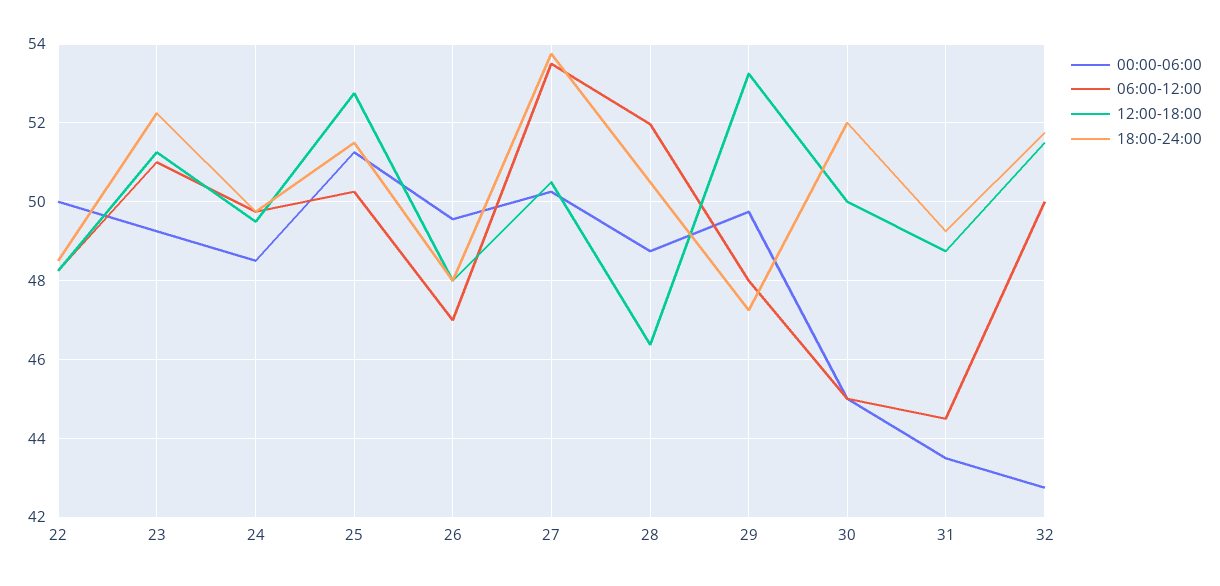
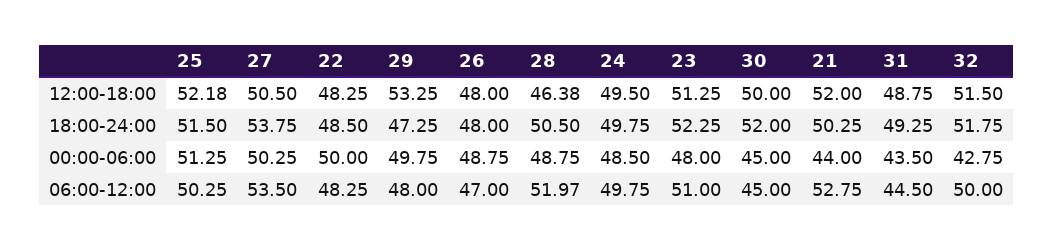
  {
    "00:00-06:00": {
      "22": 50,
-     "23": 49.2,
+     "23": 48,
      "24": 48.5,
      "25": 51.25,
-     "26": 49.6,
+     "26": 48.75,
      "27": 50.25,
      "28": 48.75,
      "29": 49.75,
      "30": 45,
      "31": 43.5,
-     "32": 42.75
+     "32": 42.75,
+     "21": 44
    },
    "06:00-12:00": {
      "22": 48.25,
      "23": 51,
      "24": 49.75,
      "25": 50.25,
      "26": 47,
      "27": 53.5,
      "28": 51.97,
      "29": 48,
      "30": 45,
      "31": 44.5,
-     "32": 50
+     "32": 50,
+     "21": 52.75
    },
    "12:00-18:00": {
      "22": 48.25,
      "23": 51.25,
      "24": 49.5,
-     "25": 52.8,
+     "25": 52.18,
      "26": 48,
      "27": 50.5,
      "28": 46.38,
      "29": 53.25,
      "30": 50,
      "31": 48.75,
-     "32": 51.5
+     "32": 51.5,
+     "21": 52
    },
    "18:00-24:00": {
      "22": 48.5,
      "23": 52.25,
      "24": 49.75,
      "25": 51.5,
      "26": 48,
      "27": 53.75,
      "28": 50.5,
      "29": 47.25,
      "30": 52,
      "31": 49.25,
-     "32": 51.75
+     "32": 51.75,
+     "21": 50.25
    }
  }

